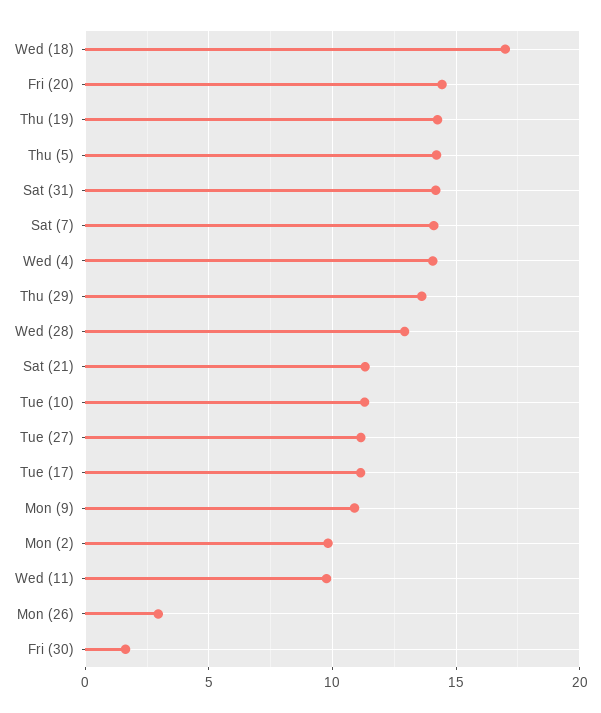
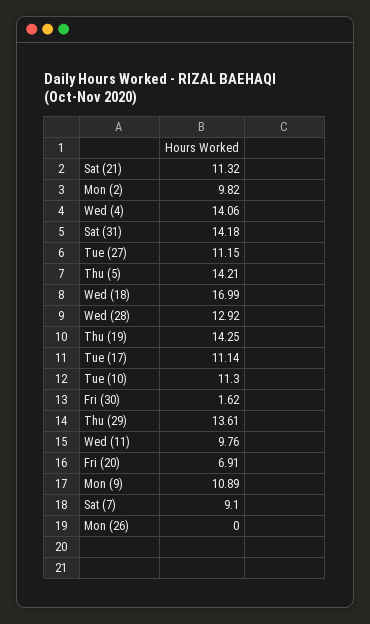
  {
    "Wed (18)": 16.99,
-   "Fri (20)": 14.5,
+   "Fri (20)": 6.91,
    "Thu (19)": 14.25,
    "Thu (5)": 14.21,
    "Sat (31)": 14.18,
-   "Sat (7)": 14,
+   "Sat (7)": 9.1,
    "Wed (4)": 14.06,
    "Thu (29)": 13.61,
    "Wed (28)": 12.92,
    "Sat (21)": 11.32,
    "Tue (10)": 11.3,
    "Tue (27)": 11.15,
    "Tue (17)": 11.14,
    "Mon (9)": 10.89,
    "Mon (2)": 9.82,
    "Wed (11)": 9.76,
-   "Mon (26)": 3,
+   "Mon (26)": 0,
    "Fri (30)": 1.62
  }

